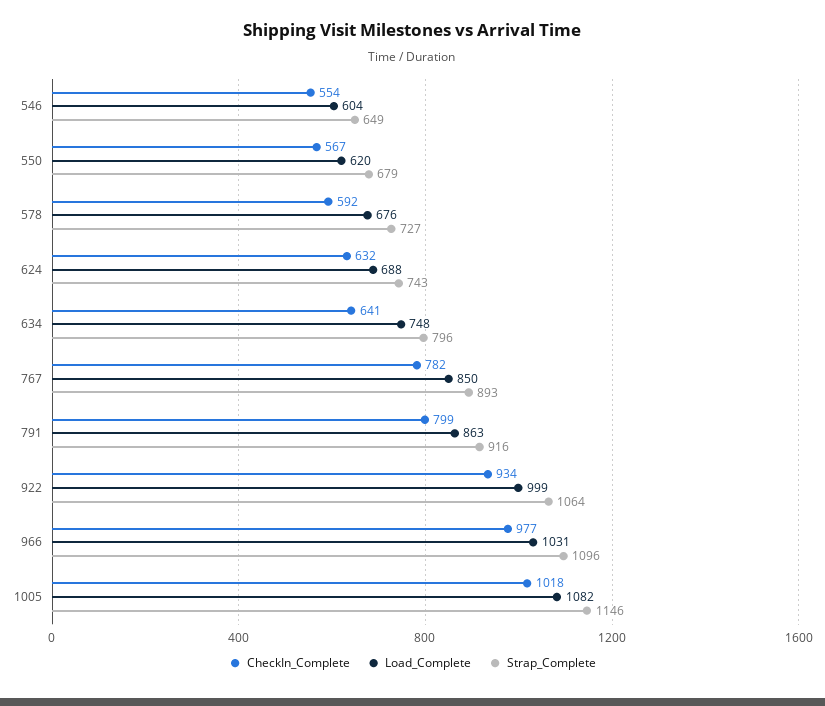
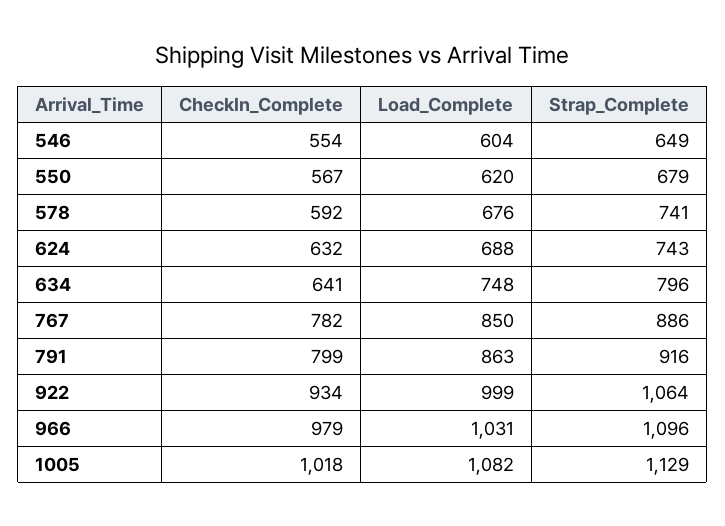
  {
    "CheckIn_Complete": {
      "546": 554,
      "550": 567,
      "578": 592,
      "624": 632,
      "634": 641,
      "767": 782,
      "791": 799,
      "922": 934,
-     "966": 977,
+     "966": 979,
      "1005": 1018
    },
    "Load_Complete": {
      "546": 604,
      "550": 620,
      "578": 676,
      "624": 688,
      "634": 748,
      "767": 850,
      "791": 863,
      "922": 999,
      "966": 1031,
      "1005": 1082
    },
    "Strap_Complete": {
      "546": 649,
      "550": 679,
-     "578": 727,
+     "578": 741,
      "624": 743,
      "634": 796,
-     "767": 893,
+     "767": 886,
      "791": 916,
      "922": 1064,
      "966": 1096,
-     "1005": 1146
+     "1005": 1129
    }
  }

